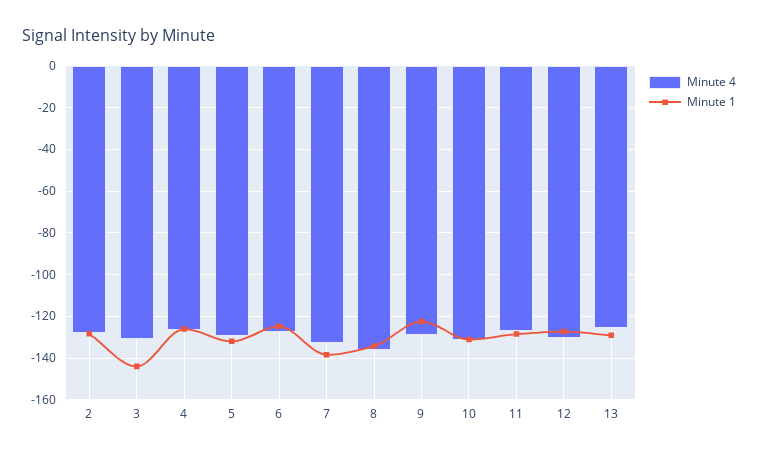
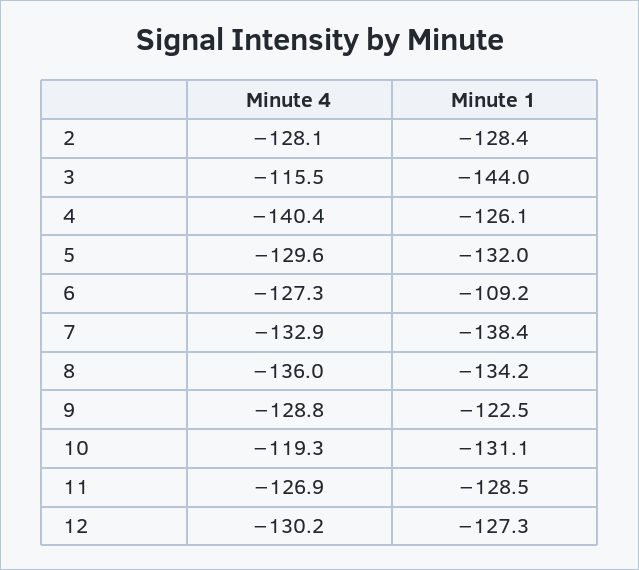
  {
    "Minute 4": {
      "2": -128.1,
-     "3": -130,
+     "3": -115.5,
-     "4": -125,
+     "4": -140.4,
      "5": -129.6,
      "6": -127.3,
      "7": -132.9,
      "8": -136,
      "9": -128.8,
-     "10": -130,
+     "10": -119.3,
      "11": -126.9,
-     "12": -130.2,
+     "12": -130.2
-     "13": -125
    },
    "Minute 1": {
      "2": -128.4,
      "3": -144,
      "4": -126.1,
      "5": -132,
-     "6": -125,
+     "6": -109.2,
      "7": -138.4,
      "8": -134.2,
      "9": -122.5,
      "10": -131.1,
      "11": -128.5,
-     "12": -127.3,
+     "12": -127.3
-     "13": -130
    }
  }

